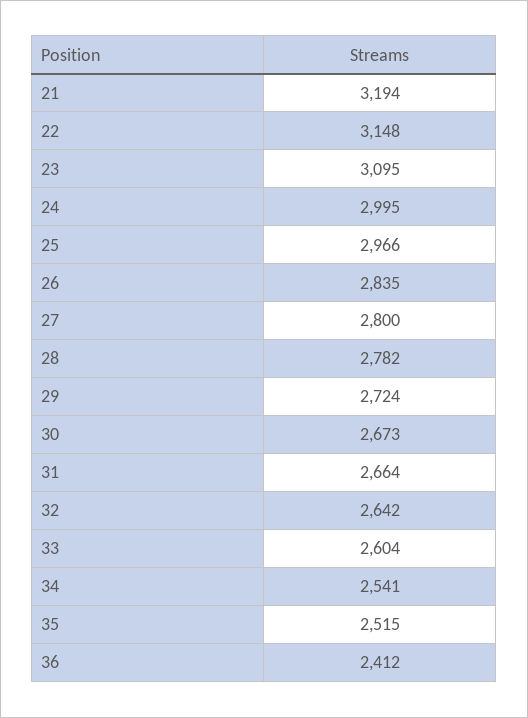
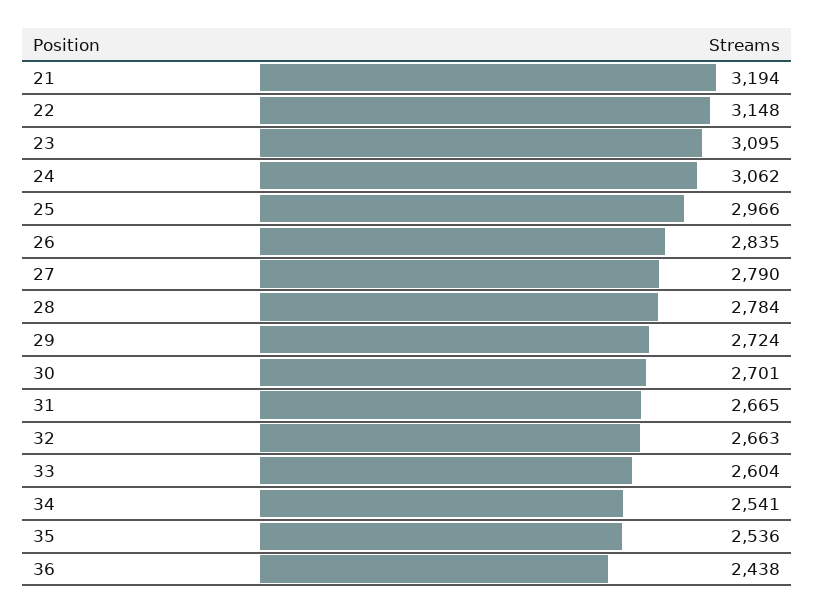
  {
    "21": 3194,
    "22": 3148,
    "23": 3095,
-   "24": 2995,
+   "24": 3062,
    "25": 2966,
    "26": 2835,
-   "27": 2800,
+   "27": 2790,
-   "28": 2782,
+   "28": 2784,
    "29": 2724,
-   "30": 2673,
+   "30": 2701,
-   "31": 2664,
+   "31": 2665,
-   "32": 2642,
+   "32": 2663,
    "33": 2604,
    "34": 2541,
-   "35": 2515,
+   "35": 2536,
-   "36": 2412
+   "36": 2438
  }

